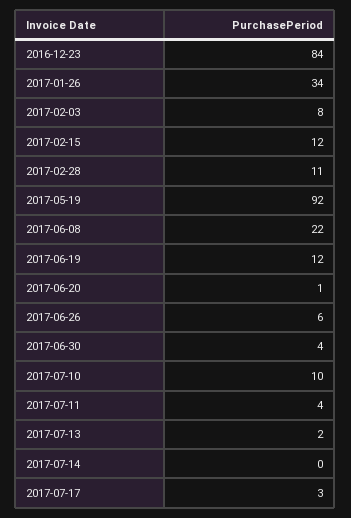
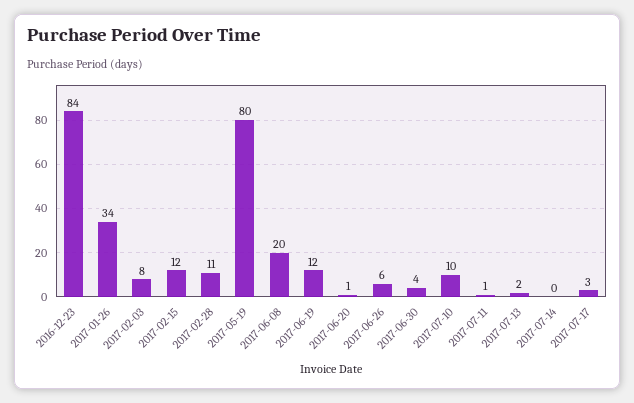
  {
    "2016-12-23": 84,
    "2017-01-26": 34,
    "2017-02-03": 8,
    "2017-02-15": 12,
    "2017-02-28": 11,
-   "2017-05-19": 92,
+   "2017-05-19": 80,
-   "2017-06-08": 22,
+   "2017-06-08": 20,
    "2017-06-19": 12,
    "2017-06-20": 1,
    "2017-06-26": 6,
    "2017-06-30": 4,
    "2017-07-10": 10,
-   "2017-07-11": 4,
+   "2017-07-11": 1,
    "2017-07-13": 2,
    "2017-07-14": 0,
    "2017-07-17": 3
  }

